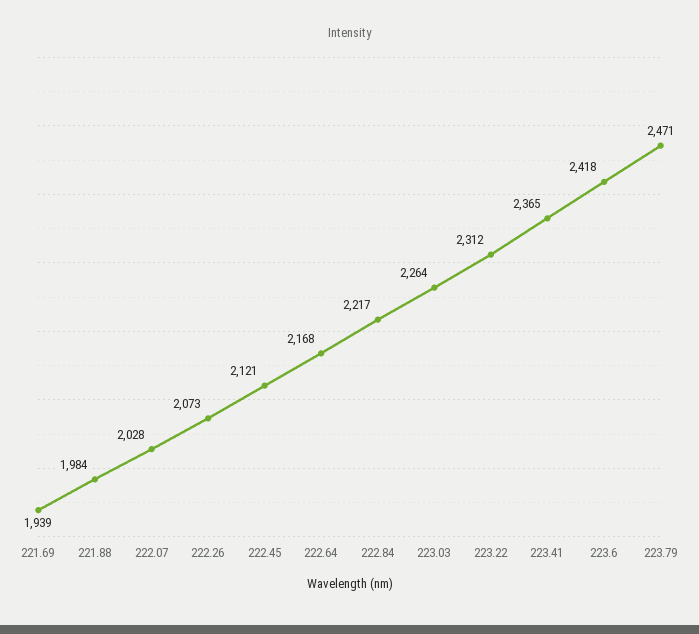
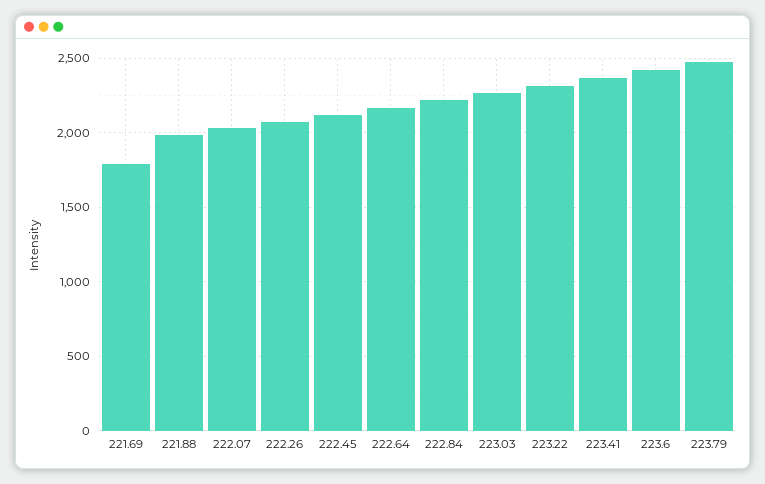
  {
-   "221.69": 1939,
+   "221.69": 1800,
    "221.88": 1984,
    "222.07": 2028,
    "222.26": 2073,
    "222.45": 2121,
    "222.64": 2168,
    "222.84": 2217,
    "223.03": 2264,
    "223.22": 2312,
    "223.41": 2365,
    "223.6": 2418,
    "223.79": 2471
  }

